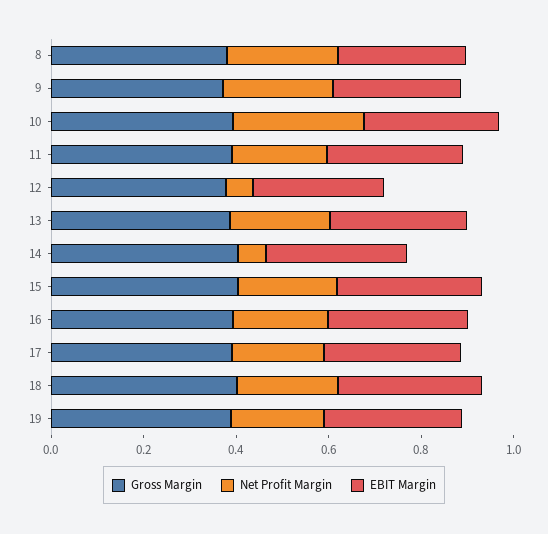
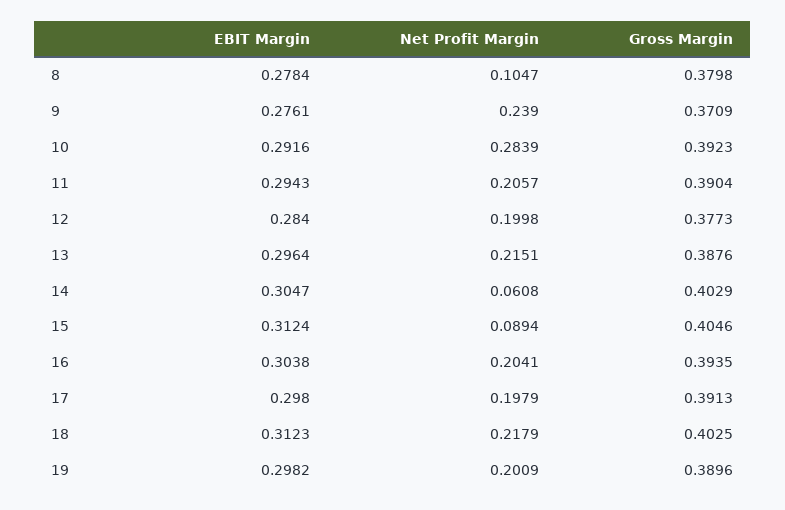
  {
    "Gross Margin": {
      "8": 0.3798,
      "9": 0.3709,
      "10": 0.3923,
      "11": 0.3904,
      "12": 0.3773,
      "13": 0.3876,
      "14": 0.4029,
      "15": 0.4046,
      "16": 0.3935,
      "17": 0.3913,
      "18": 0.4025,
      "19": 0.3896
    },
    "Net Profit Margin": {
-     "8": 0.25,
+     "8": 0.1047,
      "9": 0.239,
      "10": 0.2839,
      "11": 0.2057,
-     "12": 0.05,
+     "12": 0.1998,
      "13": 0.2151,
      "14": 0.0608,
-     "15": 0.2,
+     "15": 0.0894,
      "16": 0.2041,
      "17": 0.1979,
      "18": 0.2179,
      "19": 0.2009
    },
    "EBIT Margin": {
      "8": 0.2784,
      "9": 0.2761,
      "10": 0.2916,
      "11": 0.2943,
      "12": 0.284,
      "13": 0.2964,
      "14": 0.3047,
      "15": 0.3124,
      "16": 0.3038,
      "17": 0.298,
      "18": 0.3123,
      "19": 0.2982
    }
  }

